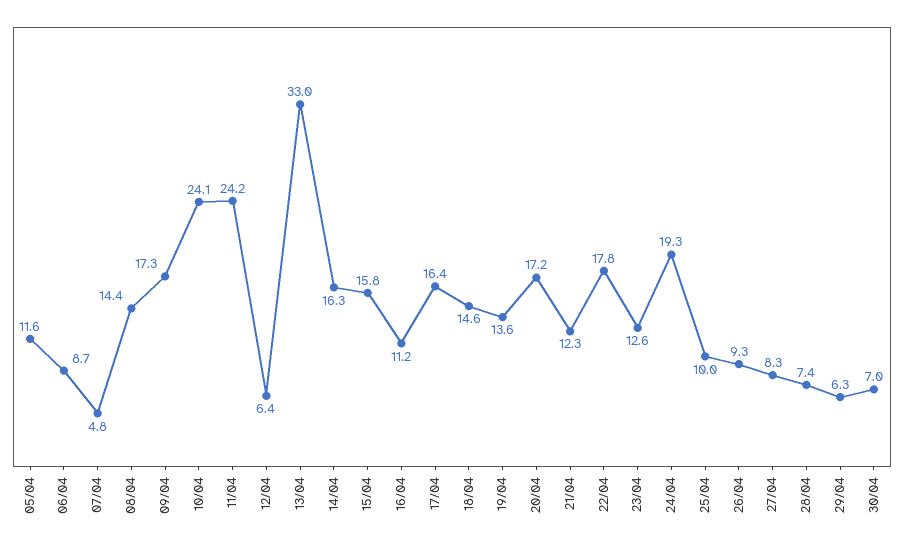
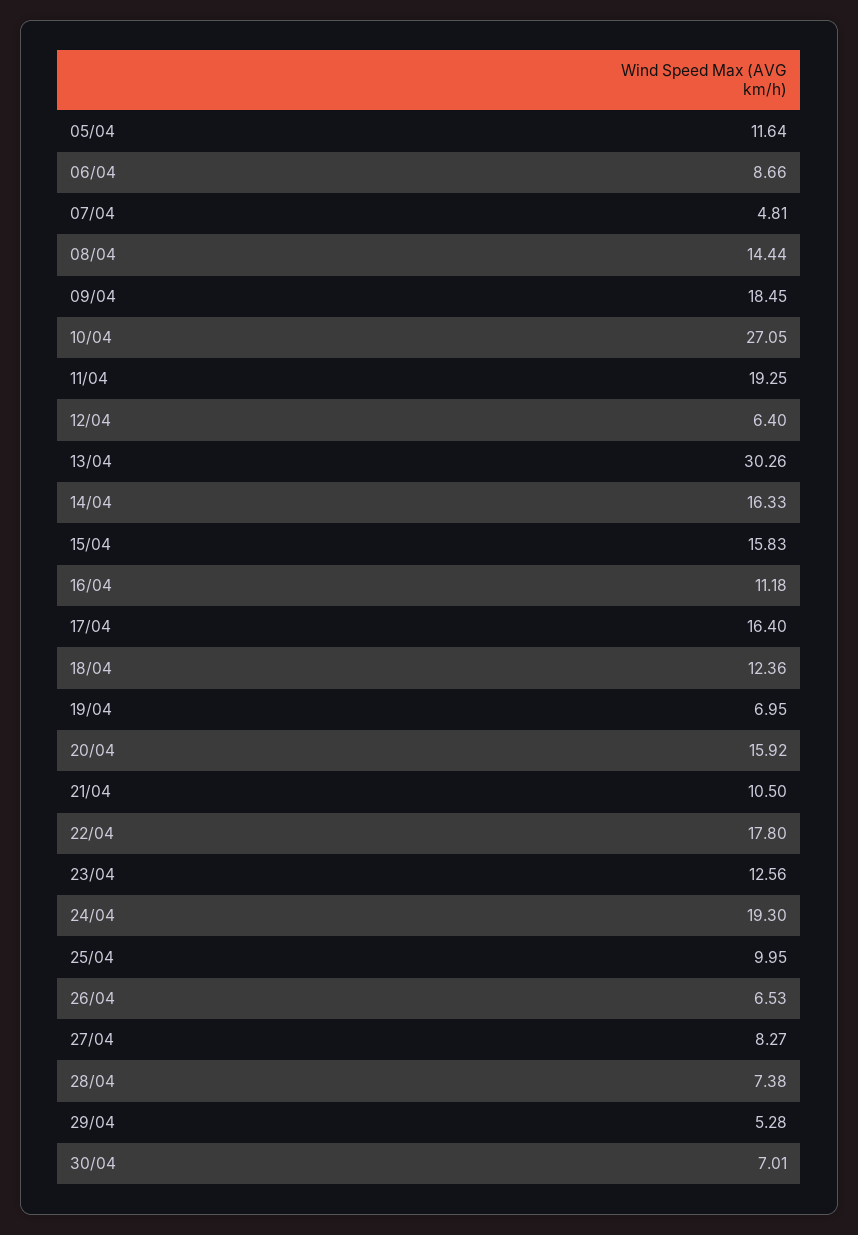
  {
    "05/04": 11.64,
    "06/04": 8.66,
    "07/04": 4.81,
    "08/04": 14.44,
-   "09/04": 17.3,
+   "09/04": 18.45,
-   "10/04": 24.1,
+   "10/04": 27.05,
-   "11/04": 24.2,
+   "11/04": 19.25,
    "12/04": 6.4,
-   "13/04": 33,
+   "13/04": 30.26,
    "14/04": 16.33,
    "15/04": 15.83,
    "16/04": 11.18,
    "17/04": 16.4,
-   "18/04": 14.6,
+   "18/04": 12.36,
-   "19/04": 13.6,
+   "19/04": 6.95,
-   "20/04": 17.2,
+   "20/04": 15.92,
-   "21/04": 12.3,
+   "21/04": 10.5,
    "22/04": 17.8,
    "23/04": 12.56,
    "24/04": 19.3,
    "25/04": 9.95,
-   "26/04": 9.3,
+   "26/04": 6.53,
    "27/04": 8.27,
    "28/04": 7.38,
-   "29/04": 6.3,
+   "29/04": 5.28,
    "30/04": 7.01
  }

